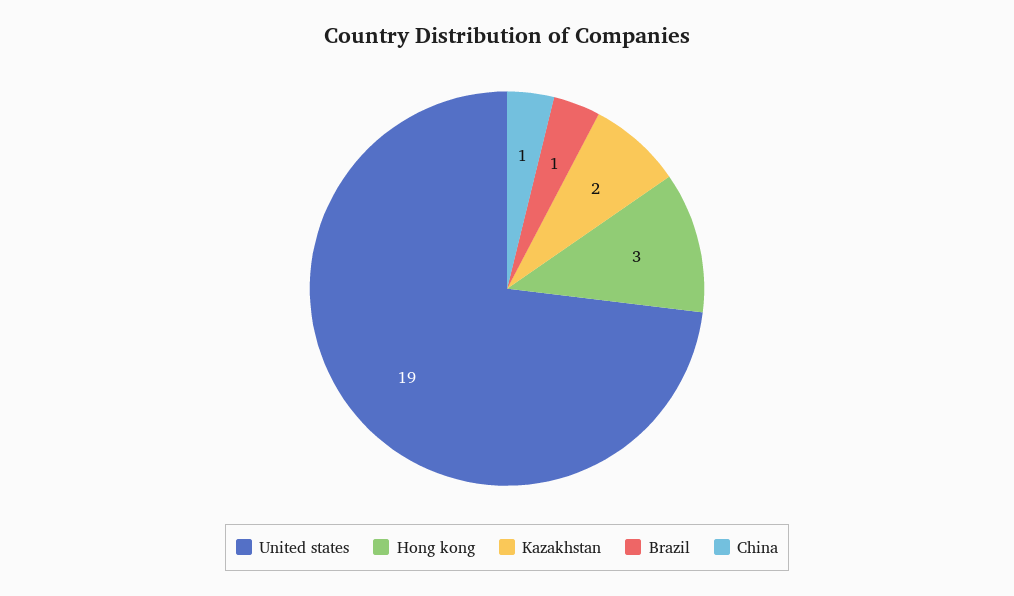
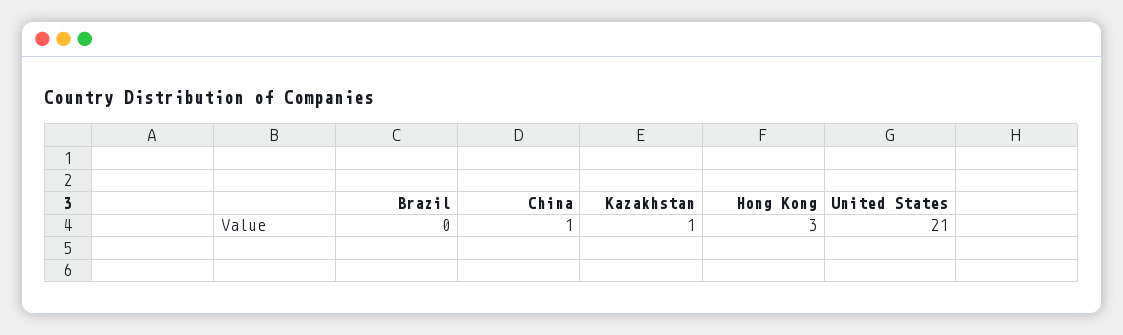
  {
-   "United states": 19,
+   "United states": 21,
    "Hong kong": 3,
-   "Kazakhstan": 2,
+   "Kazakhstan": 1,
-   "Brazil": 1,
+   "Brazil": 0,
    "China": 1
  }

